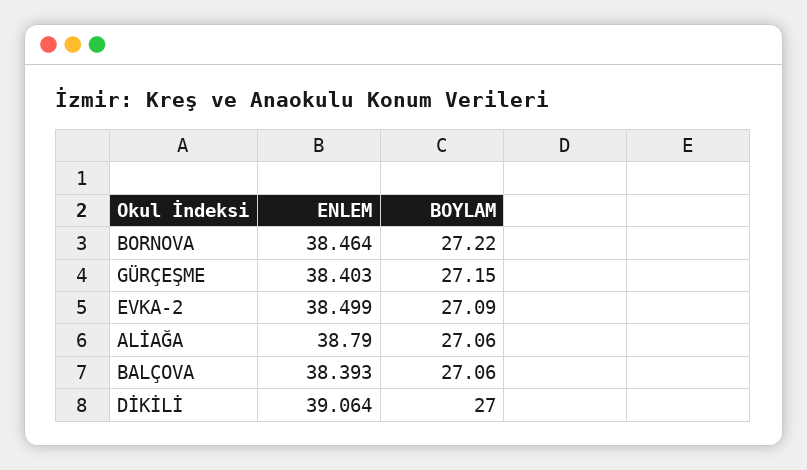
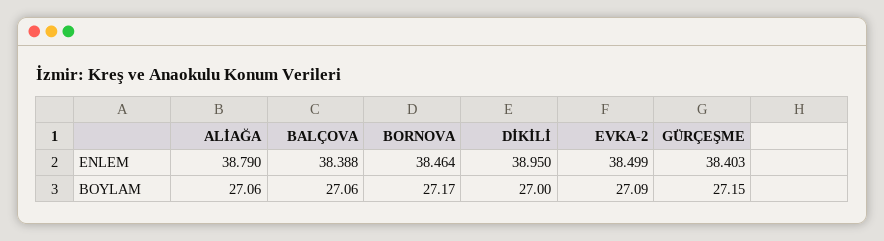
  {
    "ENLEM": {
      "BORNOVA": 38.464,
      "GÜRÇEŞME": 38.403,
      "EVKA-2": 38.499,
      "ALİAĞA": 38.79,
-     "BALÇOVA": 38.393,
+     "BALÇOVA": 38.388,
-     "DİKİLİ": 39.064
+     "DİKİLİ": 38.95
    },
    "BOYLAM": {
-     "BORNOVA": 27.22,
+     "BORNOVA": 27.17,
      "GÜRÇEŞME": 27.15,
      "EVKA-2": 27.09,
      "ALİAĞA": 27.06,
      "BALÇOVA": 27.06,
      "DİKİLİ": 27
    }
  }

